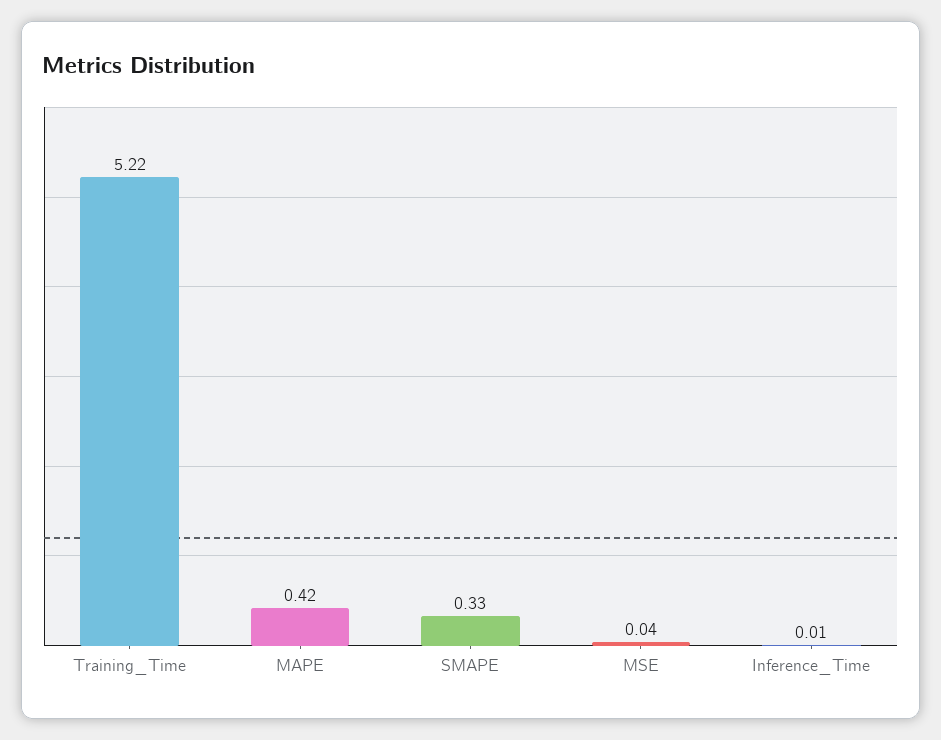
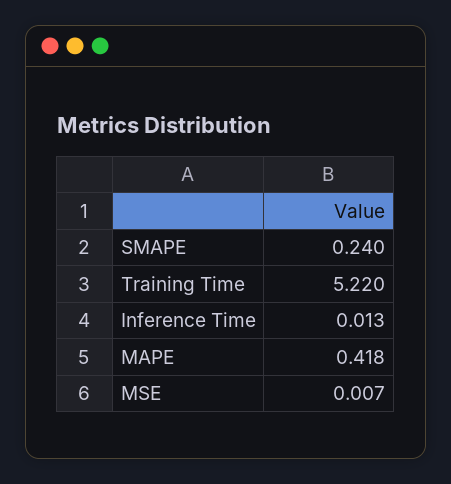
  {
    "Training_Time": 5.22,
    "MAPE": 0.418,
-   "SMAPE": 0.33,
+   "SMAPE": 0.24,
-   "MSE": 0.04,
+   "MSE": 0.007,
    "Inference_Time": 0.013
  }

